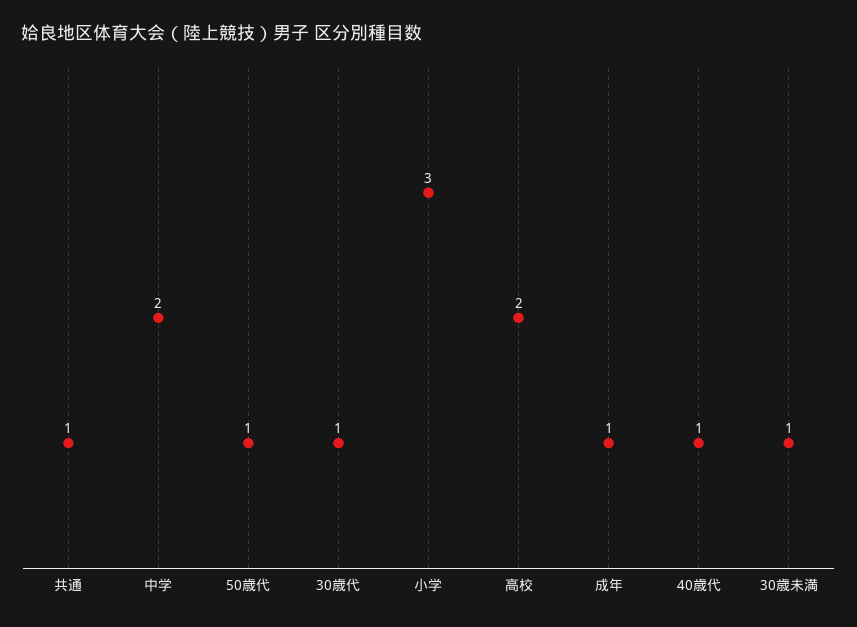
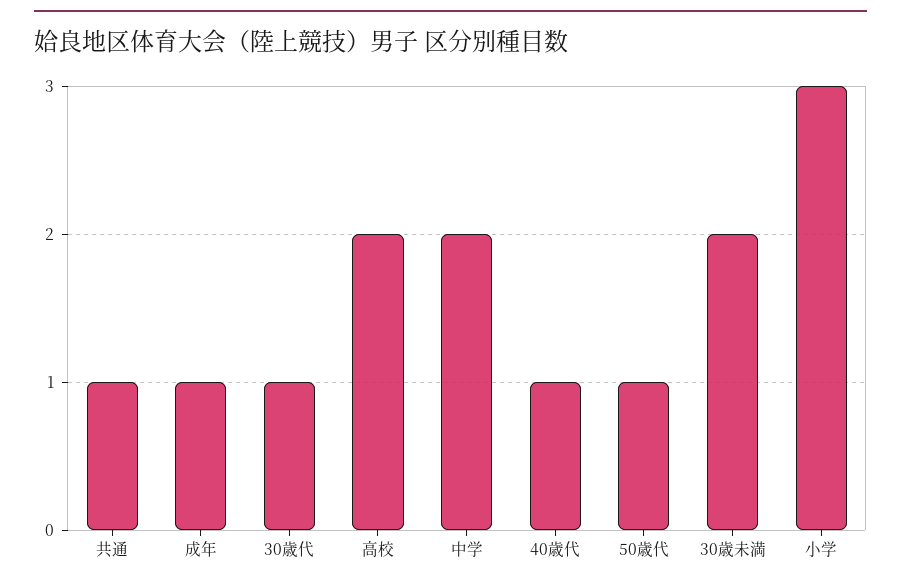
  {
    "共通": 1,
    "中学": 2,
    "50歳代": 1,
    "30歳代": 1,
    "小学": 3,
    "高校": 2,
    "成年": 1,
    "40歳代": 1,
-   "30歳未満": 1
+   "30歳未満": 2
  }

